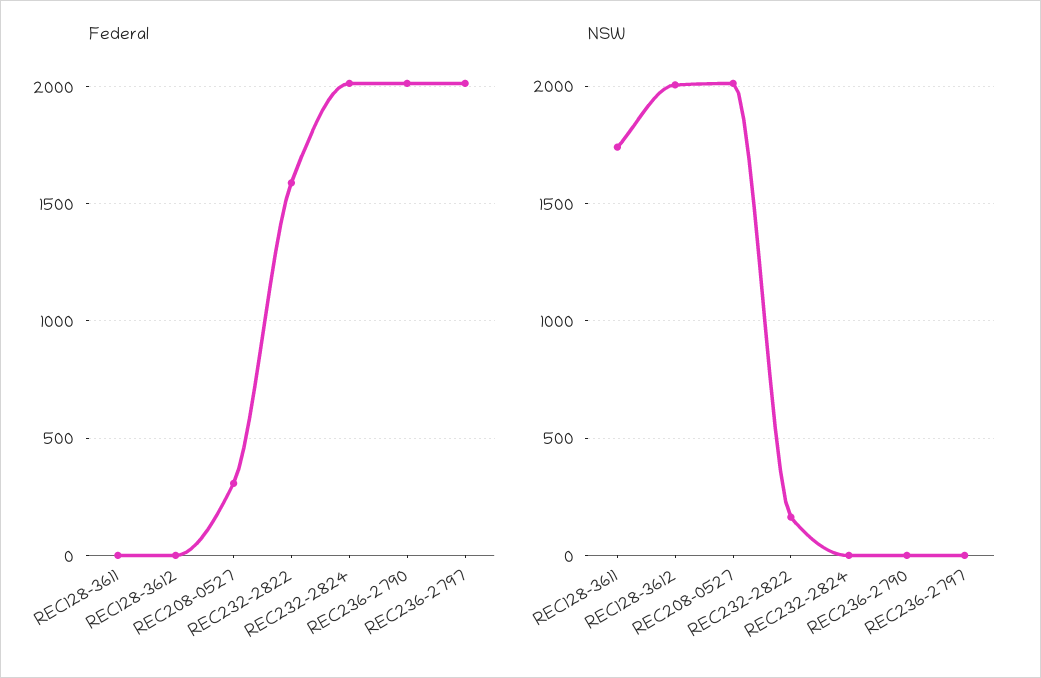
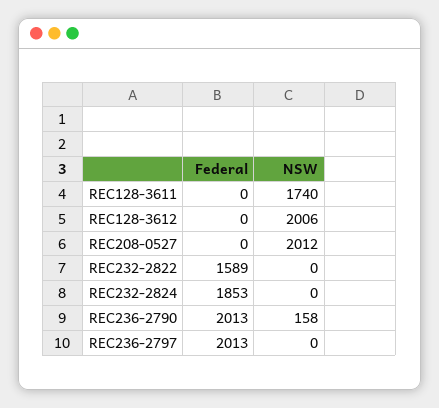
  {
    "Federal": {
      "REC128-3611": 0,
      "REC128-3612": 0,
-     "REC208-0527": 300,
+     "REC208-0527": 0,
      "REC232-2822": 1589,
-     "REC232-2824": 2000,
+     "REC232-2824": 1853,
      "REC236-2790": 2013,
      "REC236-2797": 2013
    },
    "NSW": {
      "REC128-3611": 1740,
      "REC128-3612": 2006,
      "REC208-0527": 2012,
-     "REC232-2822": 150,
+     "REC232-2822": 0,
      "REC232-2824": 0,
-     "REC236-2790": 0,
+     "REC236-2790": 158,
      "REC236-2797": 0
    }
  }

